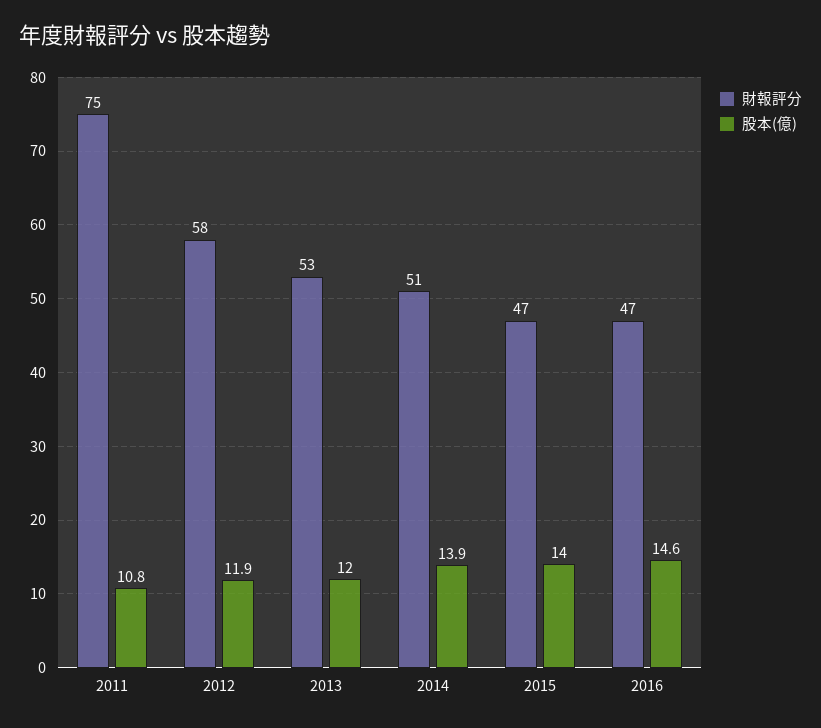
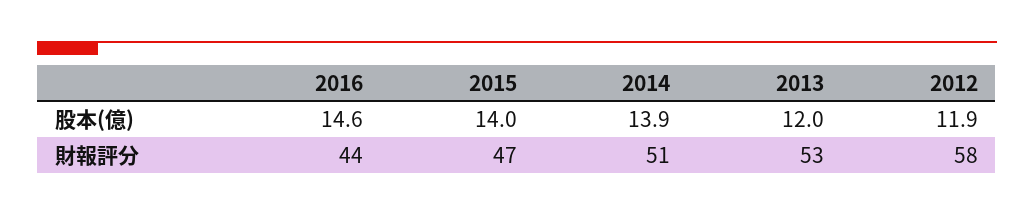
  {
    "財報評分": {
-     "2011": 75,
      "2012": 58,
      "2013": 53,
      "2014": 51,
      "2015": 47,
-     "2016": 47
+     "2016": 44
    },
    "股本(億)": {
-     "2011": 10.8,
      "2012": 11.9,
      "2013": 12,
      "2014": 13.9,
      "2015": 14,
      "2016": 14.6
    }
  }

